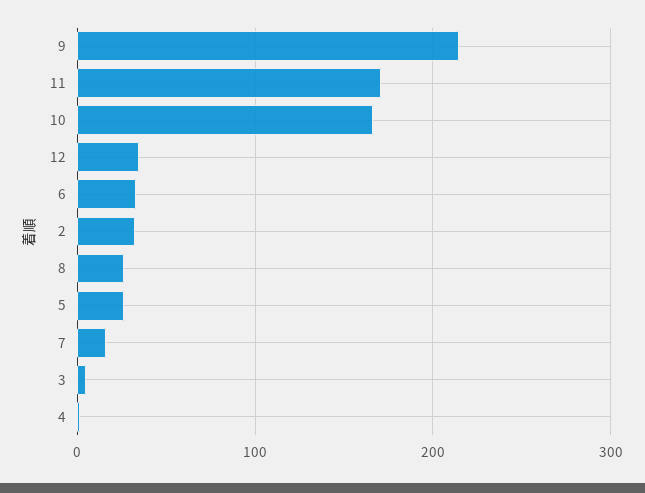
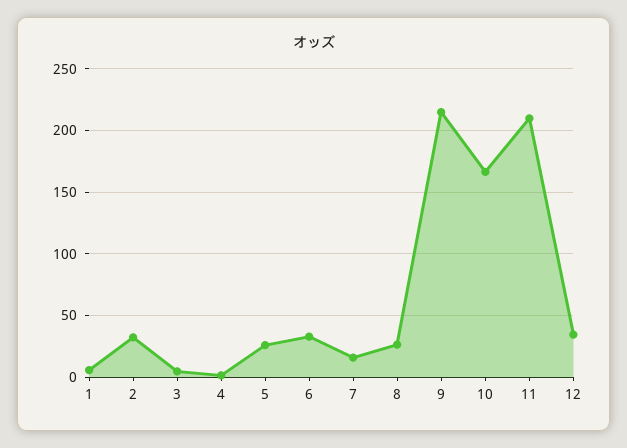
  {
    "9": 215,
-   "11": 170,
+   "11": 210,
    "10": 165,
    "12": 35,
    "6": 35,
    "2": 35,
    "8": 25,
    "5": 25,
    "7": 15,
    "3": 5,
-   "4": 0
+   "4": 0,
+   "1": 5
  }

